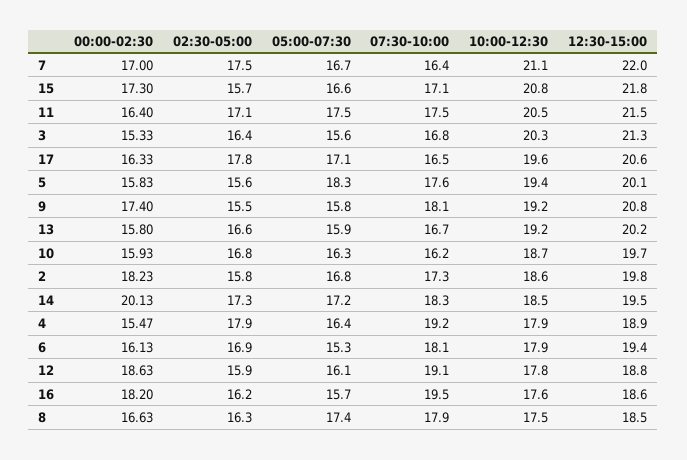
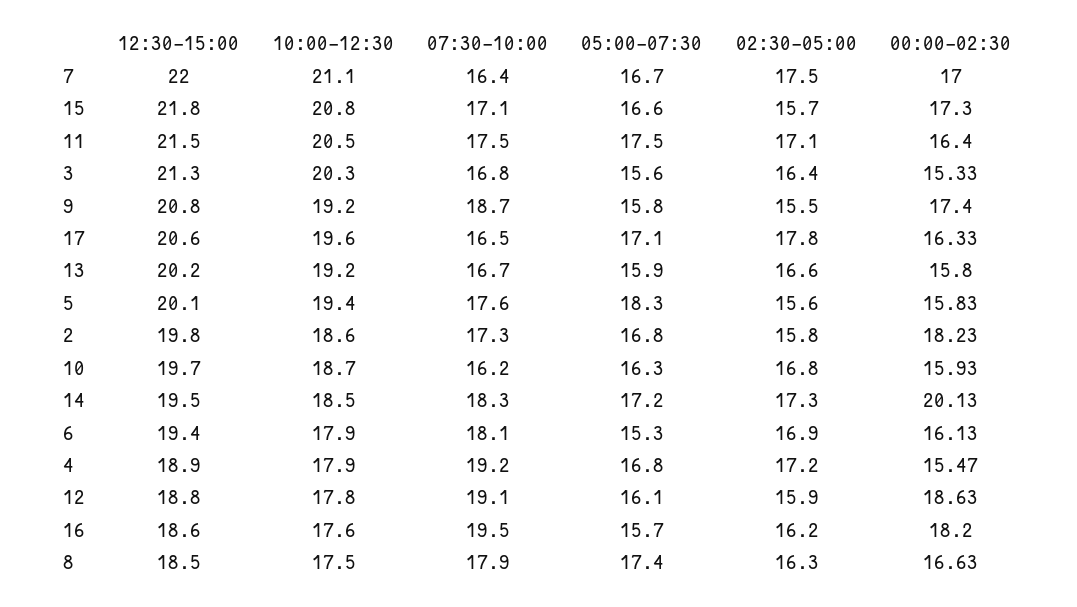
  {
    "00:00-02:30": {
      "7": 17,
      "15": 17.3,
      "11": 16.4,
      "3": 15.33,
      "17": 16.33,
      "5": 15.83,
      "9": 17.4,
      "13": 15.8,
      "10": 15.93,
      "2": 18.23,
      "14": 20.13,
      "4": 15.47,
      "6": 16.13,
      "12": 18.63,
      "16": 18.2,
      "8": 16.63
    },
    "02:30-05:00": {
      "7": 17.5,
      "15": 15.7,
      "11": 17.1,
      "3": 16.4,
      "17": 17.8,
      "5": 15.6,
      "9": 15.5,
      "13": 16.6,
      "10": 16.8,
      "2": 15.8,
      "14": 17.3,
-     "4": 17.9,
+     "4": 17.2,
      "6": 16.9,
      "12": 15.9,
      "16": 16.2,
      "8": 16.3
    },
    "05:00-07:30": {
      "7": 16.7,
      "15": 16.6,
      "11": 17.5,
      "3": 15.6,
      "17": 17.1,
      "5": 18.3,
      "9": 15.8,
      "13": 15.9,
      "10": 16.3,
      "2": 16.8,
      "14": 17.2,
-     "4": 16.4,
+     "4": 16.8,
      "6": 15.3,
      "12": 16.1,
      "16": 15.7,
      "8": 17.4
    },
    "07:30-10:00": {
      "7": 16.4,
      "15": 17.1,
      "11": 17.5,
      "3": 16.8,
      "17": 16.5,
      "5": 17.6,
-     "9": 18.1,
+     "9": 18.7,
      "13": 16.7,
      "10": 16.2,
      "2": 17.3,
      "14": 18.3,
      "4": 19.2,
      "6": 18.1,
      "12": 19.1,
      "16": 19.5,
      "8": 17.9
    },
    "10:00-12:30": {
      "7": 21.1,
      "15": 20.8,
      "11": 20.5,
      "3": 20.3,
      "17": 19.6,
      "5": 19.4,
      "9": 19.2,
      "13": 19.2,
      "10": 18.7,
      "2": 18.6,
      "14": 18.5,
      "4": 17.9,
      "6": 17.9,
      "12": 17.8,
      "16": 17.6,
      "8": 17.5
    },
    "12:30-15:00": {
      "7": 22,
      "15": 21.8,
      "11": 21.5,
      "3": 21.3,
      "17": 20.6,
      "5": 20.1,
      "9": 20.8,
      "13": 20.2,
      "10": 19.7,
      "2": 19.8,
      "14": 19.5,
      "4": 18.9,
      "6": 19.4,
      "12": 18.8,
      "16": 18.6,
      "8": 18.5
    }
  }

